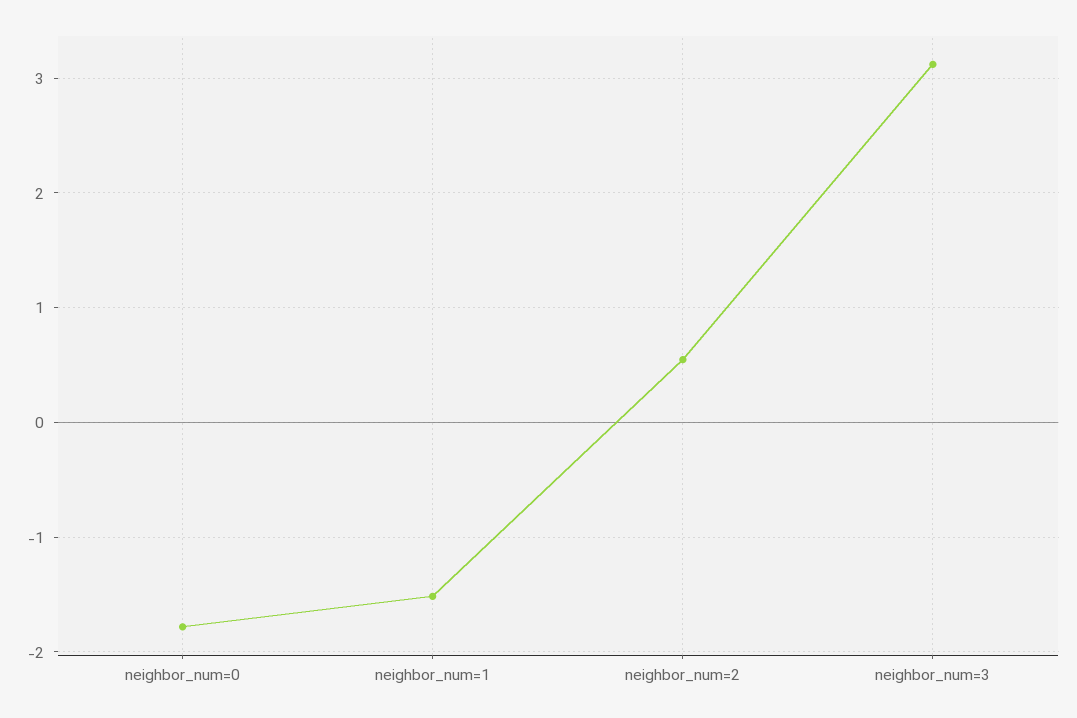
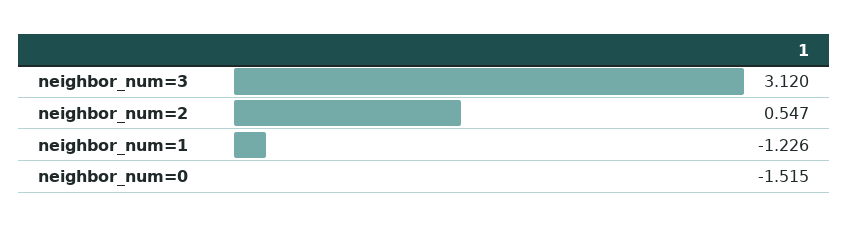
  {
-   "neighbor_num=0": -1.8,
+   "neighbor_num=0": -1.515,
-   "neighbor_num=1": -1.5,
+   "neighbor_num=1": -1.226,
    "neighbor_num=2": 0.547,
    "neighbor_num=3": 3.12
  }

